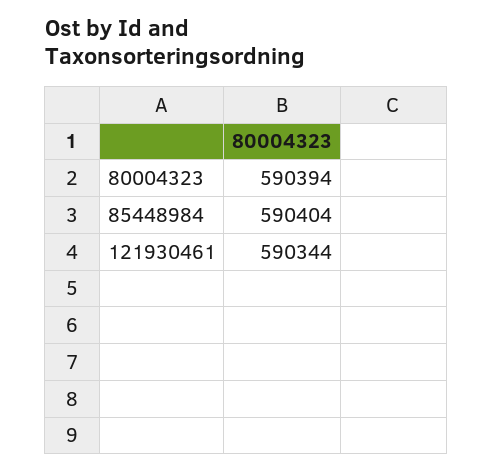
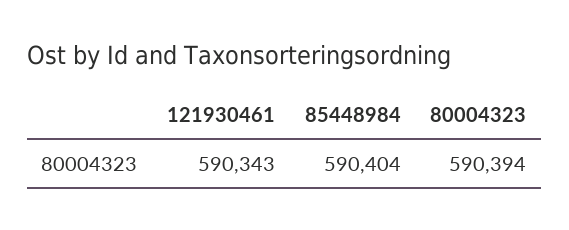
  {
    "80004323": 590394,
    "85448984": 590404,
-   "121930461": 590344
+   "121930461": 590343
  }

